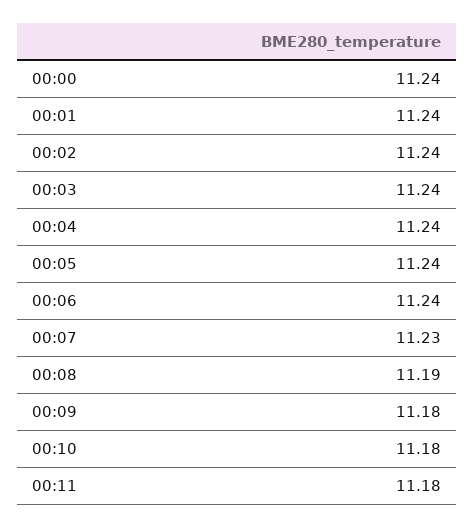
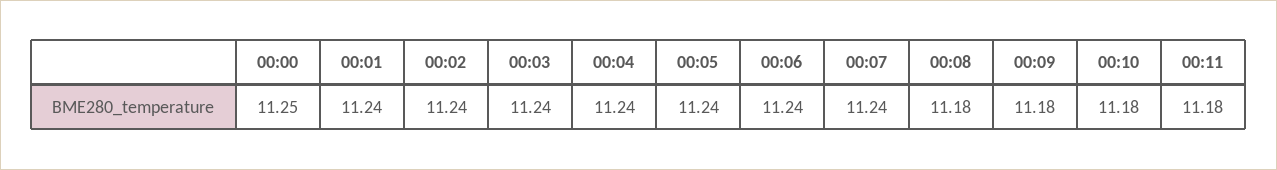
  {
-   "00:00": 11.24,
+   "00:00": 11.25,
    "00:01": 11.24,
    "00:02": 11.24,
    "00:03": 11.24,
    "00:04": 11.24,
    "00:05": 11.24,
    "00:06": 11.24,
-   "00:07": 11.23,
+   "00:07": 11.24,
-   "00:08": 11.19,
+   "00:08": 11.18,
    "00:09": 11.18,
    "00:10": 11.18,
    "00:11": 11.18
  }

